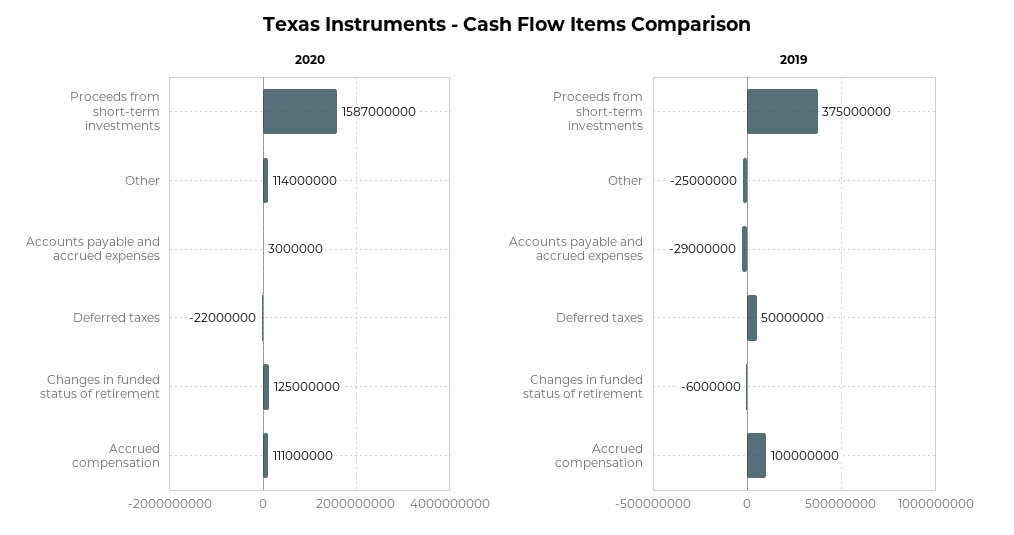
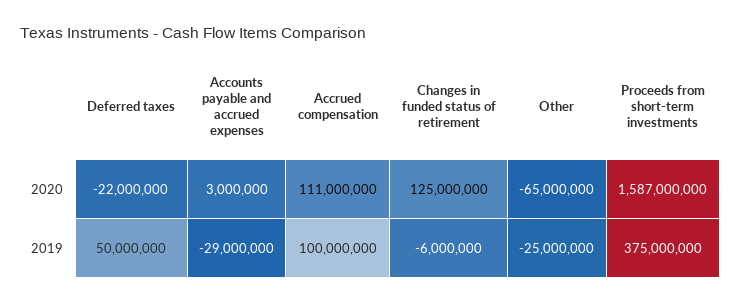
  {
    "2020": {
      "Proceeds from short-term investments": 1587000000,
-     "Other": 114000000,
+     "Other": -65000000,
      "Accounts payable and accrued expenses": 3000000,
      "Deferred taxes": -22000000,
      "Changes in funded status of retirement": 125000000,
      "Accrued compensation": 111000000
    },
    "2019": {
      "Proceeds from short-term investments": 375000000,
      "Other": -25000000,
      "Accounts payable and accrued expenses": -29000000,
      "Deferred taxes": 50000000,
      "Changes in funded status of retirement": -6000000,
      "Accrued compensation": 100000000
    }
  }

